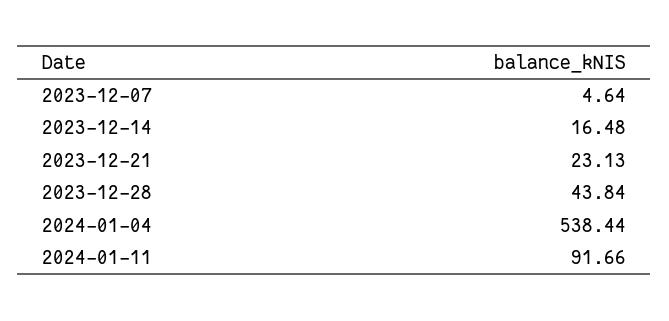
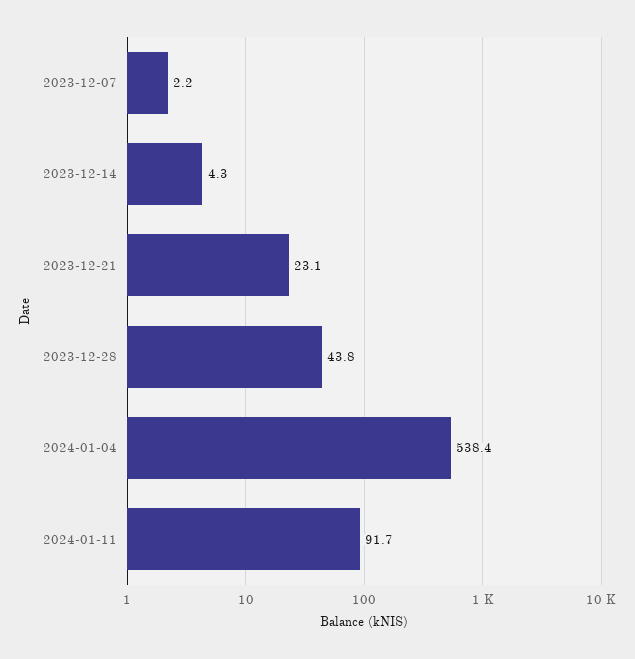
  {
-   "2023-12-07": 4.64,
+   "2023-12-07": 2.2,
-   "2023-12-14": 16.48,
+   "2023-12-14": 4.3,
    "2023-12-21": 23.13,
    "2023-12-28": 43.84,
    "2024-01-04": 538.44,
    "2024-01-11": 91.66
  }

